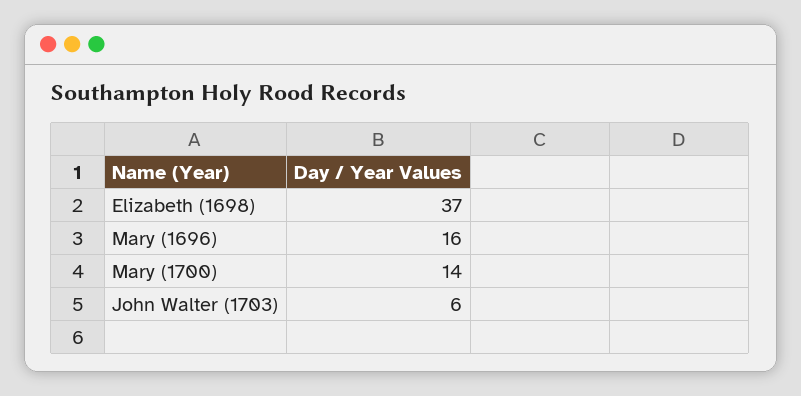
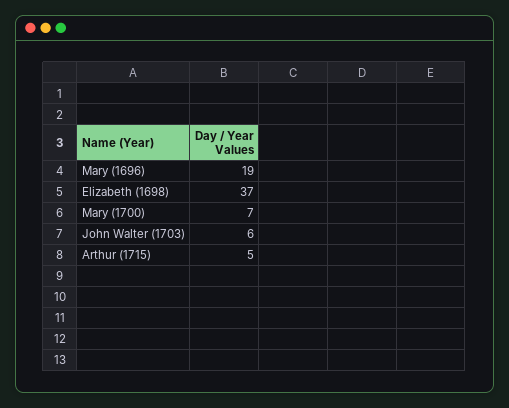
  {
    "Elizabeth (1698)": 37,
-   "Mary (1696)": 16,
+   "Mary (1696)": 19,
-   "Mary (1700)": 14,
+   "Mary (1700)": 7,
-   "John Walter (1703)": 6
+   "John Walter (1703)": 6,
+   "Arthur (1715)": 5
  }

